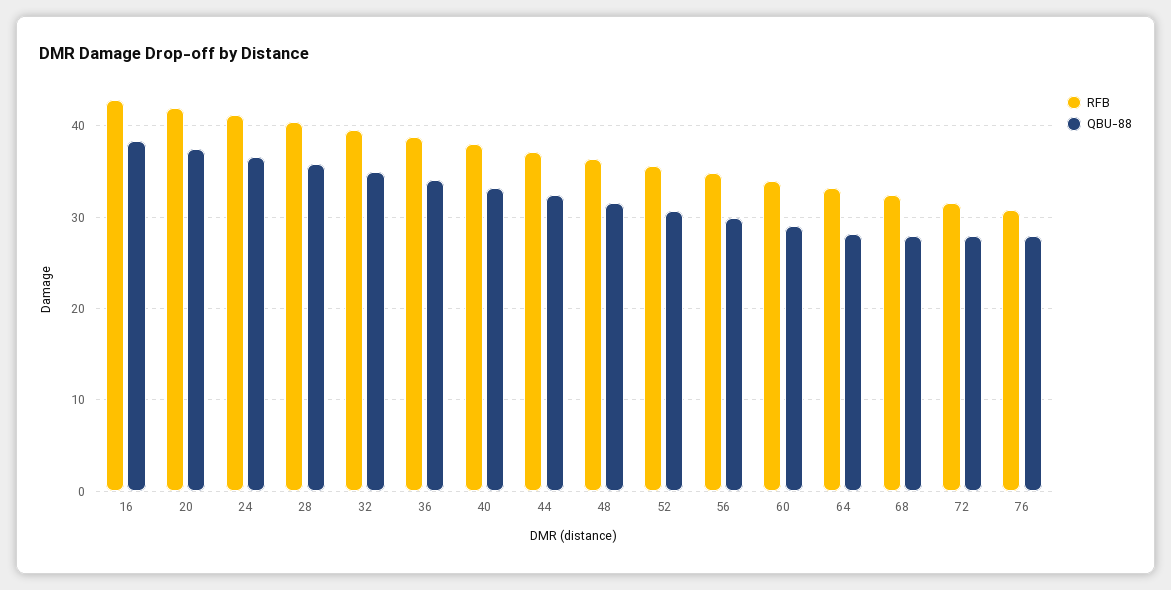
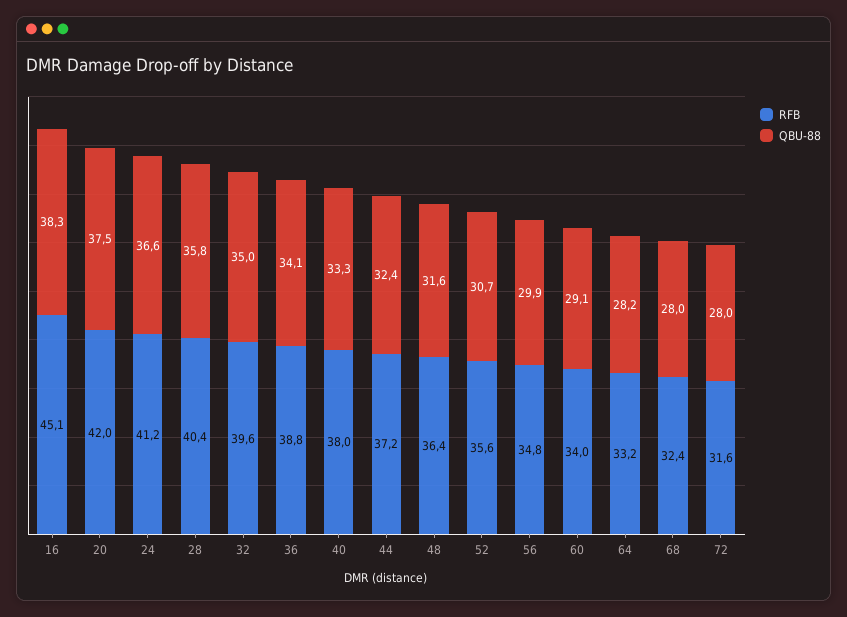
  {
    "RFB": {
-     "16": 43,
+     "16": 45.1,
      "20": 42,
      "24": 41.2,
      "28": 40.4,
      "32": 39.6,
      "36": 38.8,
      "40": 38,
      "44": 37.2,
      "48": 36.4,
      "52": 35.6,
      "56": 34.8,
      "60": 34,
      "64": 33.2,
      "68": 32.4,
-     "72": 31.6,
+     "72": 31.6
-     "76": 31
    },
    "QBU-88": {
      "16": 38.3,
      "20": 37.5,
      "24": 36.6,
      "28": 35.8,
      "32": 35,
      "36": 34.1,
      "40": 33.3,
      "44": 32.4,
      "48": 31.6,
      "52": 30.7,
      "56": 29.9,
      "60": 29.1,
      "64": 28.2,
      "68": 28,
-     "72": 28,
+     "72": 28
-     "76": 28
    }
  }

